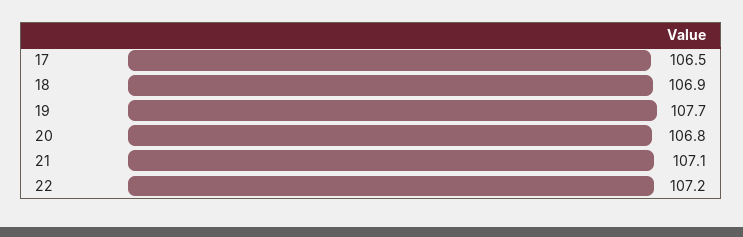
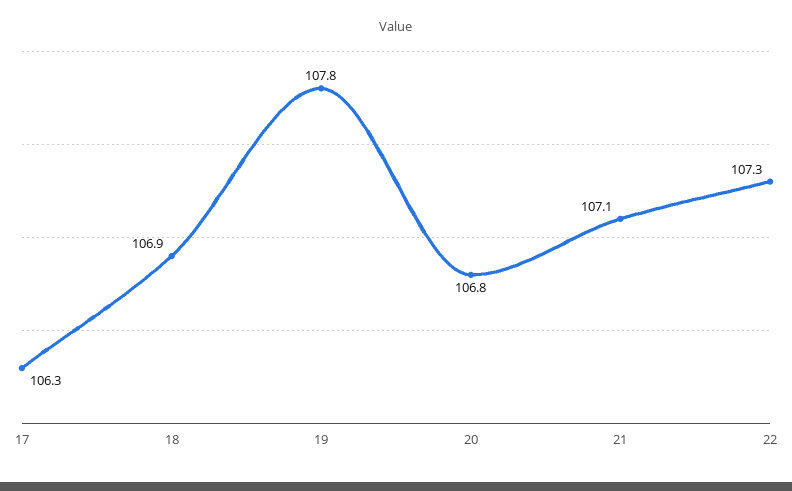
  {
-   "17": 106.5,
+   "17": 106.3,
    "18": 106.9,
-   "19": 107.7,
+   "19": 107.8,
    "20": 106.8,
    "21": 107.1,
-   "22": 107.2
+   "22": 107.3
  }

